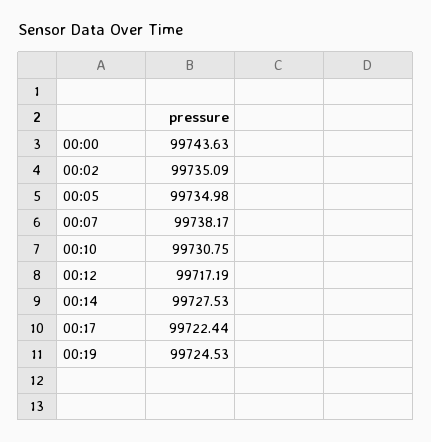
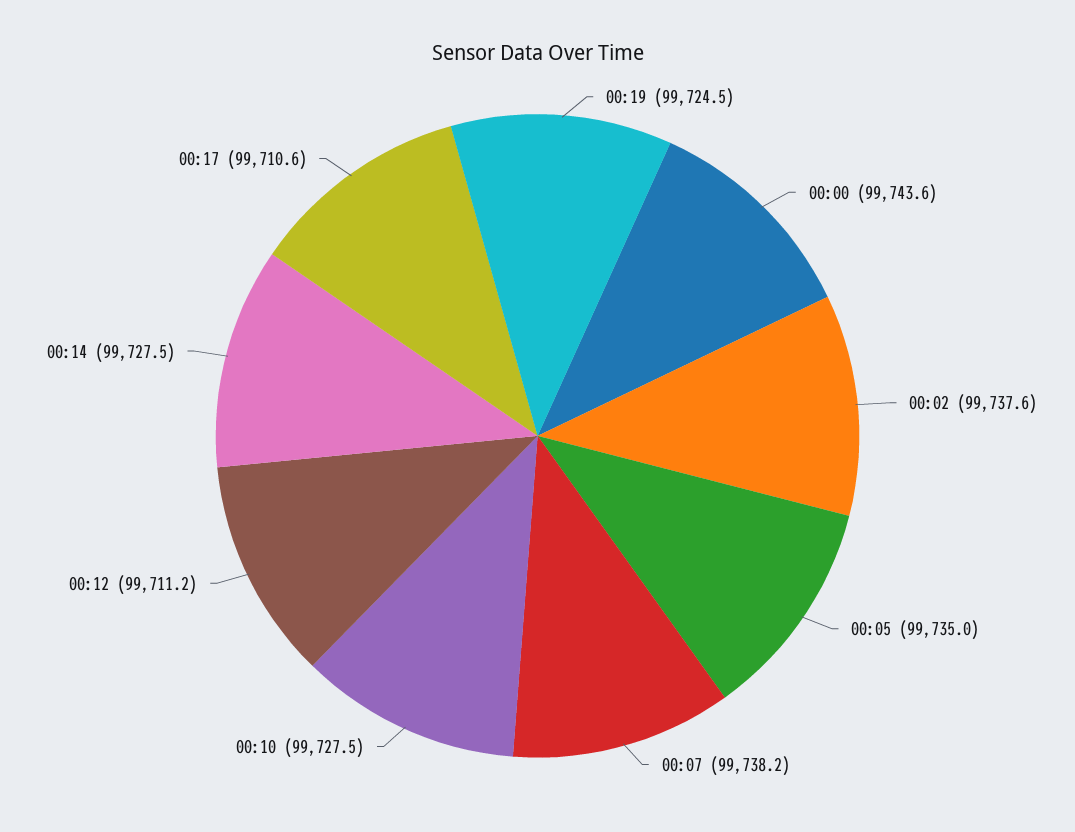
  {
    "00:00": 99743.63,
-   "00:02": 99735.09,
+   "00:02": 99737.6,
    "00:05": 99734.98,
    "00:07": 99738.17,
-   "00:10": 99730.75,
+   "00:10": 99727.5,
-   "00:12": 99717.19,
+   "00:12": 99711.2,
    "00:14": 99727.53,
-   "00:17": 99722.44,
+   "00:17": 99710.6,
    "00:19": 99724.53
  }

